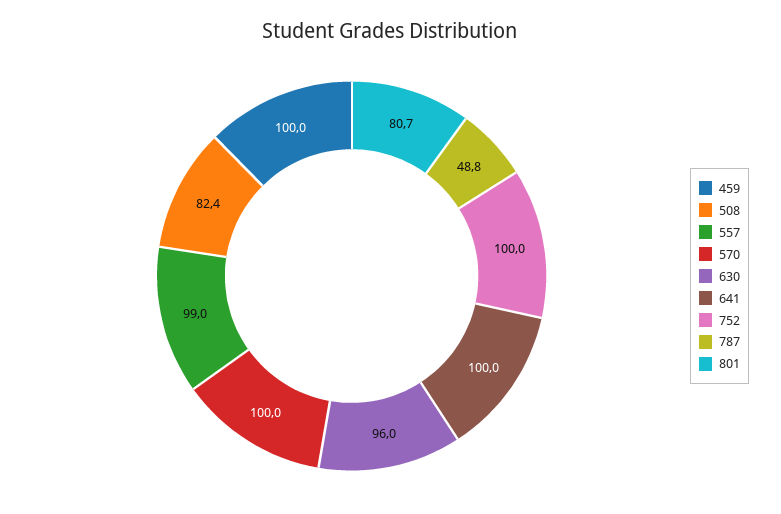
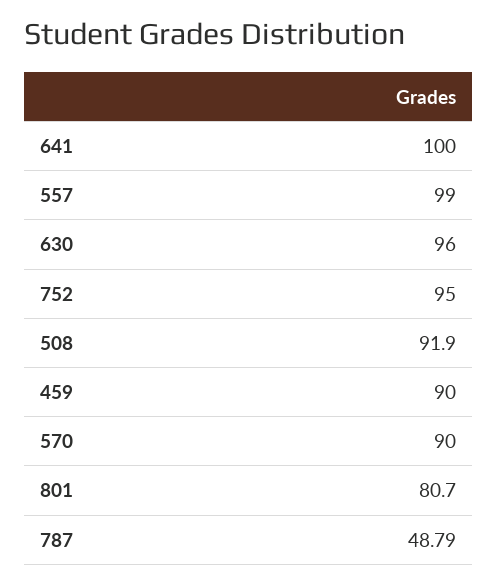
  {
-   "459": 100,
+   "459": 90,
-   "508": 82.4,
+   "508": 91.9,
    "557": 99,
-   "570": 100,
+   "570": 90,
    "630": 96,
    "641": 100,
-   "752": 100,
+   "752": 95,
    "787": 48.79,
    "801": 80.7
  }

